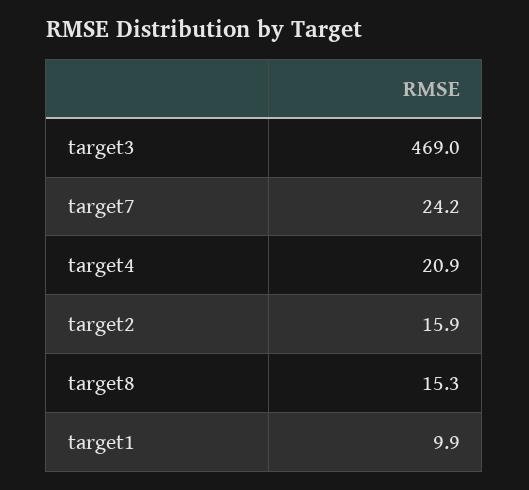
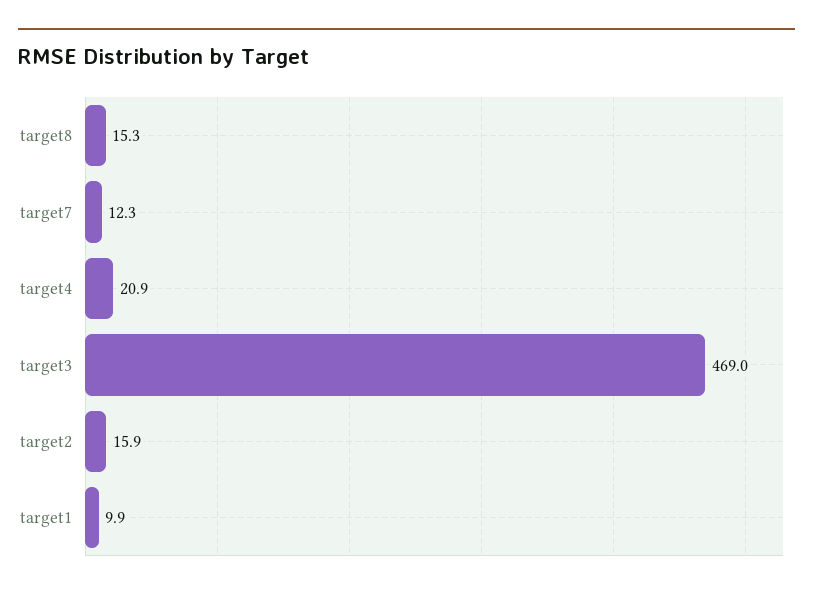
  {
    "target3": 469,
-   "target7": 24.2,
+   "target7": 12.3,
    "target4": 20.9,
    "target2": 15.9,
    "target8": 15.3,
    "target1": 9.9
  }

